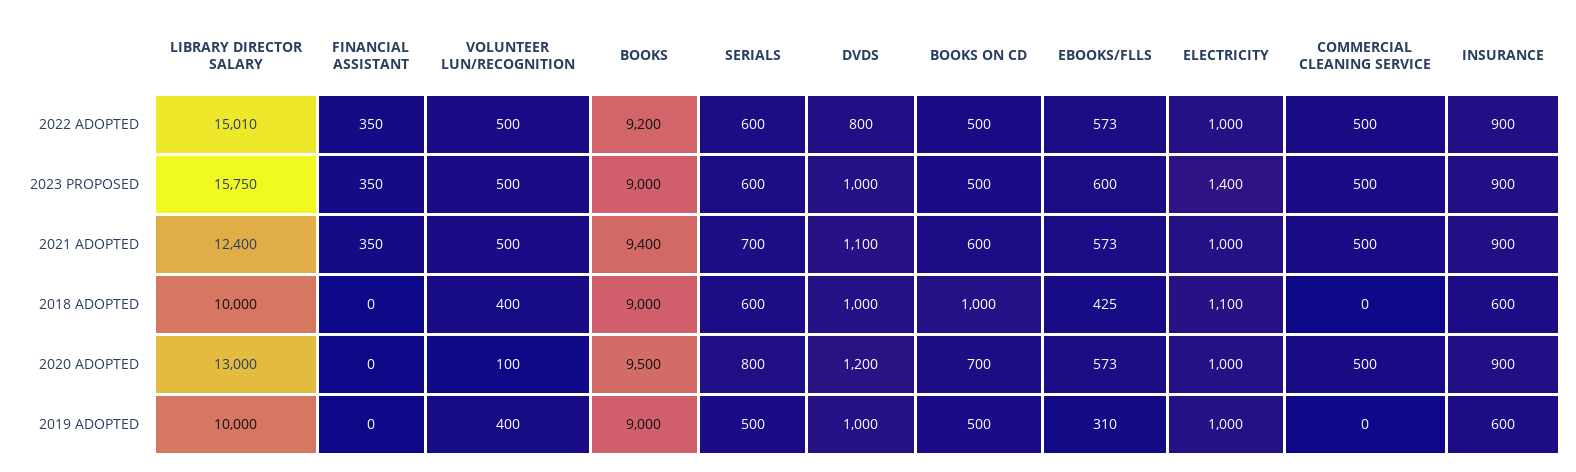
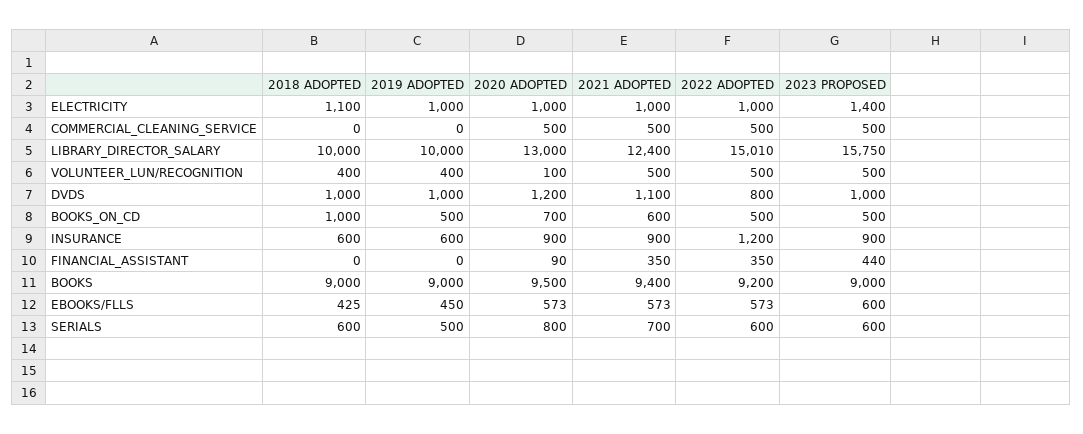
  {
    "LIBRARY DIRECTOR SALARY": {
      "2022 ADOPTED": 15010,
      "2023 PROPOSED": 15750,
      "2021 ADOPTED": 12400,
      "2018 ADOPTED": 10000,
      "2020 ADOPTED": 13000,
      "2019 ADOPTED": 10000
    },
    "FINANCIAL ASSISTANT": {
      "2022 ADOPTED": 350,
-     "2023 PROPOSED": 350,
+     "2023 PROPOSED": 440,
      "2021 ADOPTED": 350,
      "2018 ADOPTED": 0,
-     "2020 ADOPTED": 0,
+     "2020 ADOPTED": 90,
      "2019 ADOPTED": 0
    },
    "VOLUNTEER LUN/RECOGNITION": {
      "2022 ADOPTED": 500,
      "2023 PROPOSED": 500,
      "2021 ADOPTED": 500,
      "2018 ADOPTED": 400,
      "2020 ADOPTED": 100,
      "2019 ADOPTED": 400
    },
    "BOOKS": {
      "2022 ADOPTED": 9200,
      "2023 PROPOSED": 9000,
      "2021 ADOPTED": 9400,
      "2018 ADOPTED": 9000,
      "2020 ADOPTED": 9500,
      "2019 ADOPTED": 9000
    },
    "SERIALS": {
      "2022 ADOPTED": 600,
      "2023 PROPOSED": 600,
      "2021 ADOPTED": 700,
      "2018 ADOPTED": 600,
      "2020 ADOPTED": 800,
      "2019 ADOPTED": 500
    },
    "DVDS": {
      "2022 ADOPTED": 800,
      "2023 PROPOSED": 1000,
      "2021 ADOPTED": 1100,
      "2018 ADOPTED": 1000,
      "2020 ADOPTED": 1200,
      "2019 ADOPTED": 1000
    },
    "BOOKS ON CD": {
      "2022 ADOPTED": 500,
      "2023 PROPOSED": 500,
      "2021 ADOPTED": 600,
      "2018 ADOPTED": 1000,
      "2020 ADOPTED": 700,
      "2019 ADOPTED": 500
    },
    "EBOOKS/FLLS": {
      "2022 ADOPTED": 573,
      "2023 PROPOSED": 600,
      "2021 ADOPTED": 573,
      "2018 ADOPTED": 425,
      "2020 ADOPTED": 573,
-     "2019 ADOPTED": 310
+     "2019 ADOPTED": 450
    },
    "ELECTRICITY": {
      "2022 ADOPTED": 1000,
      "2023 PROPOSED": 1400,
      "2021 ADOPTED": 1000,
      "2018 ADOPTED": 1100,
      "2020 ADOPTED": 1000,
      "2019 ADOPTED": 1000
    },
    "COMMERCIAL CLEANING SERVICE": {
      "2022 ADOPTED": 500,
      "2023 PROPOSED": 500,
      "2021 ADOPTED": 500,
      "2018 ADOPTED": 0,
      "2020 ADOPTED": 500,
      "2019 ADOPTED": 0
    },
    "INSURANCE": {
-     "2022 ADOPTED": 900,
+     "2022 ADOPTED": 1200,
      "2023 PROPOSED": 900,
      "2021 ADOPTED": 900,
      "2018 ADOPTED": 600,
      "2020 ADOPTED": 900,
      "2019 ADOPTED": 600
    }
  }

